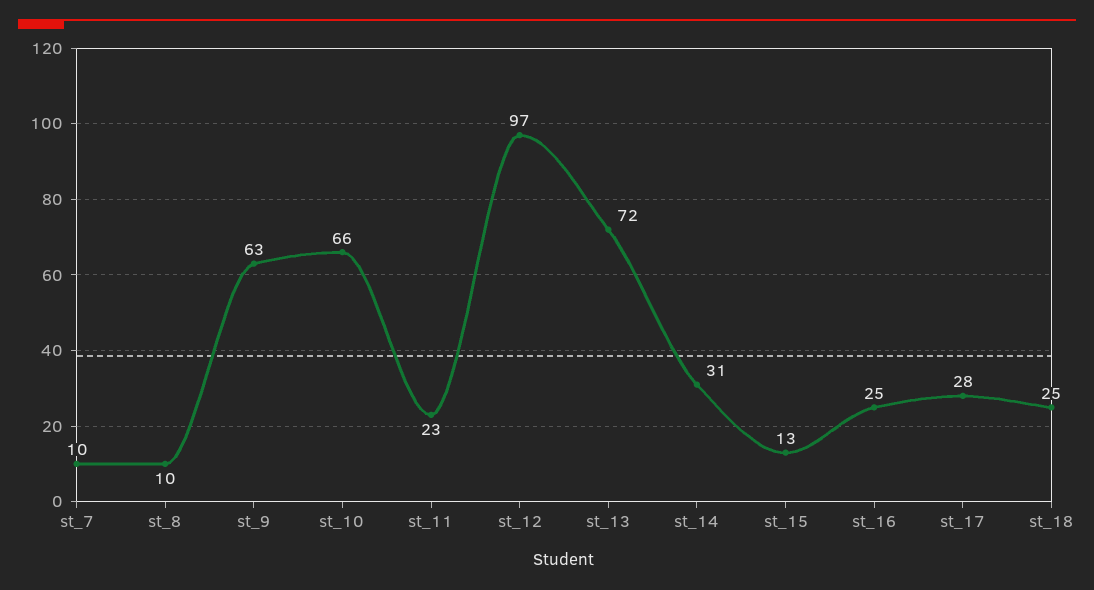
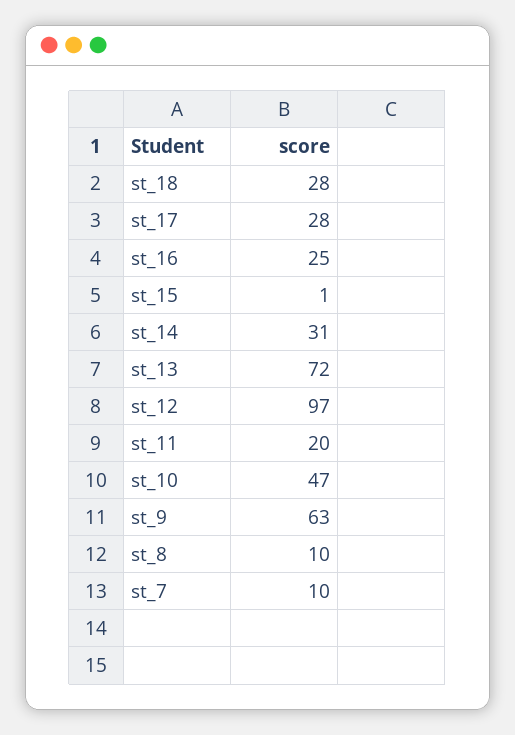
  {
    "st_7": 10,
    "st_8": 10,
    "st_9": 63,
-   "st_10": 66,
+   "st_10": 47,
-   "st_11": 23,
+   "st_11": 20,
    "st_12": 97,
    "st_13": 72,
    "st_14": 31,
-   "st_15": 13,
+   "st_15": 1,
    "st_16": 25,
    "st_17": 28,
-   "st_18": 25
+   "st_18": 28
  }

